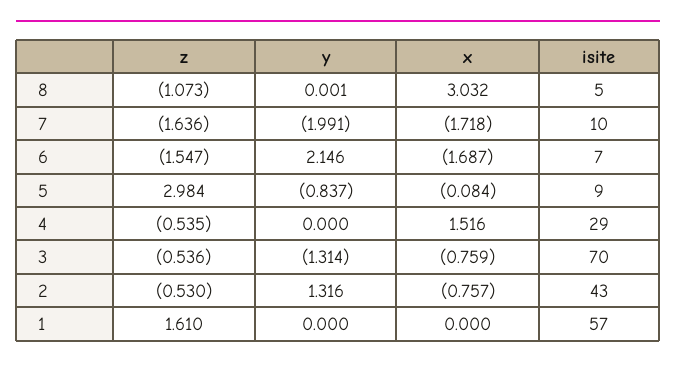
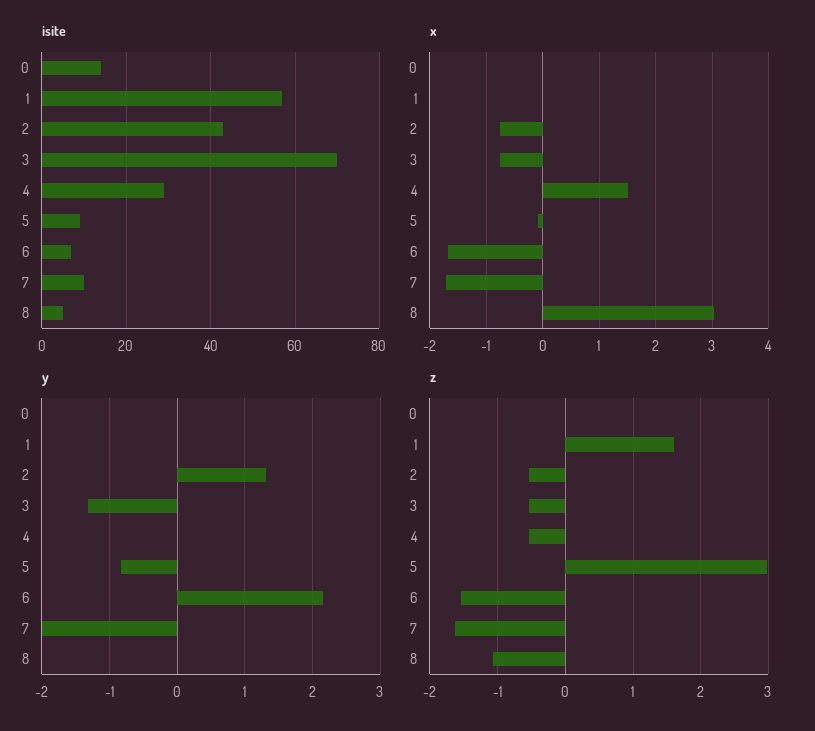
  {
    "z": {
      "8": -1.073,
      "7": -1.636,
      "6": -1.547,
      "5": 2.984,
      "4": -0.535,
      "3": -0.536,
      "2": -0.53,
-     "1": 1.61
+     "1": 1.61,
+     "0": 0
    },
    "y": {
      "8": 0.001,
      "7": -1.991,
      "6": 2.146,
      "5": -0.837,
      "4": 0,
      "3": -1.314,
      "2": 1.316,
-     "1": 0
+     "1": 0,
+     "0": 0
    },
    "x": {
      "8": 3.032,
      "7": -1.718,
      "6": -1.687,
      "5": -0.084,
      "4": 1.516,
      "3": -0.759,
      "2": -0.757,
-     "1": 0
+     "1": 0,
+     "0": 0
    },
    "isite": {
      "8": 5,
      "7": 10,
      "6": 7,
      "5": 9,
      "4": 29,
      "3": 70,
      "2": 43,
-     "1": 57
+     "1": 57,
+     "0": 15
    }
  }

